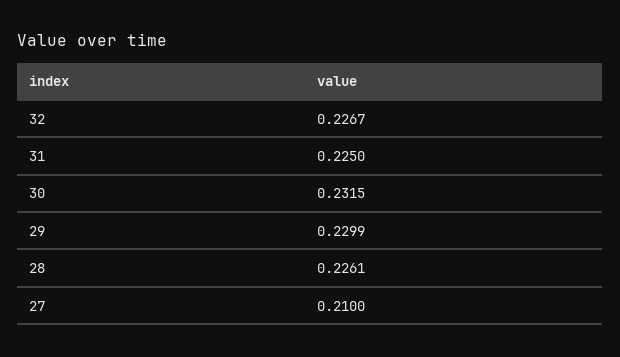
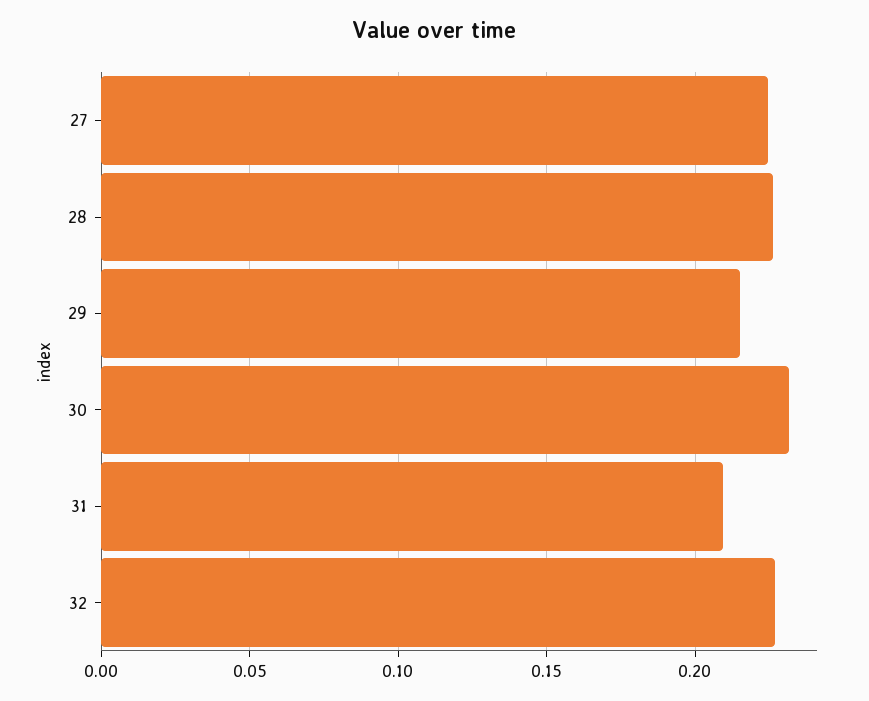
  {
    "32": 0.2267,
-   "31": 0.225,
+   "31": 0.21,
    "30": 0.2315,
-   "29": 0.2299,
+   "29": 0.215,
    "28": 0.2261,
-   "27": 0.21
+   "27": 0.225
  }

